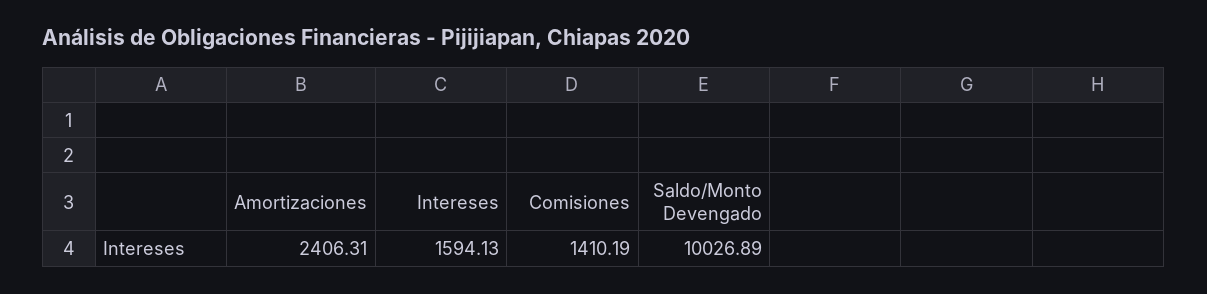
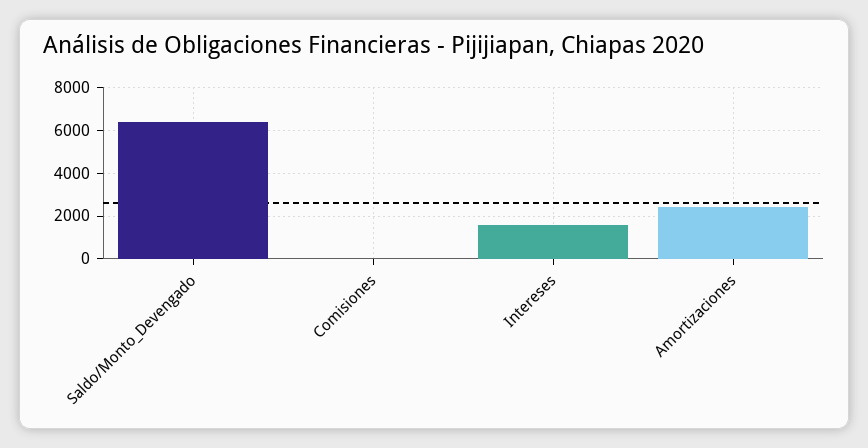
  {
    "Amortizaciones": 2406.31,
    "Intereses": 1594.13,
-   "Comisiones": 1410.19,
+   "Comisiones": 0,
-   "Saldo/Monto Devengado": 10026.89
+   "Saldo/Monto Devengado": 6500
  }

